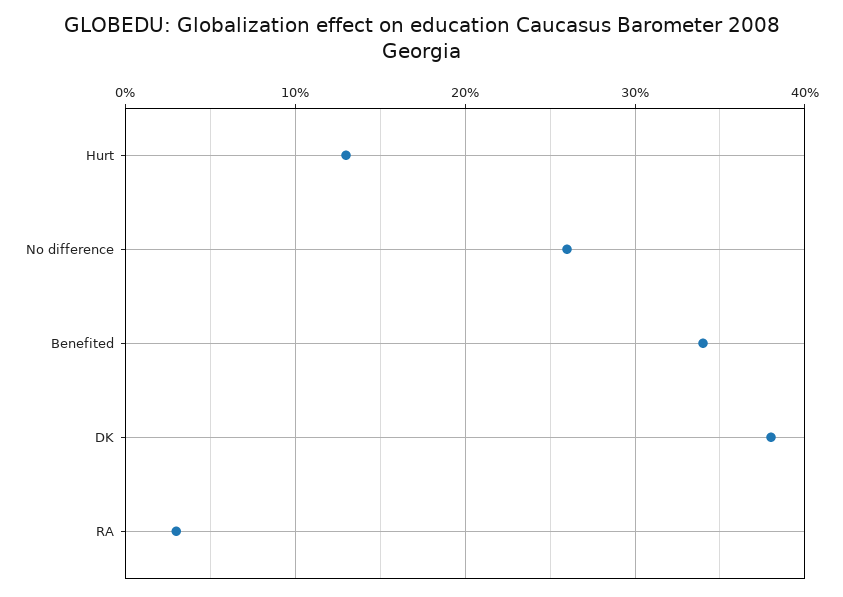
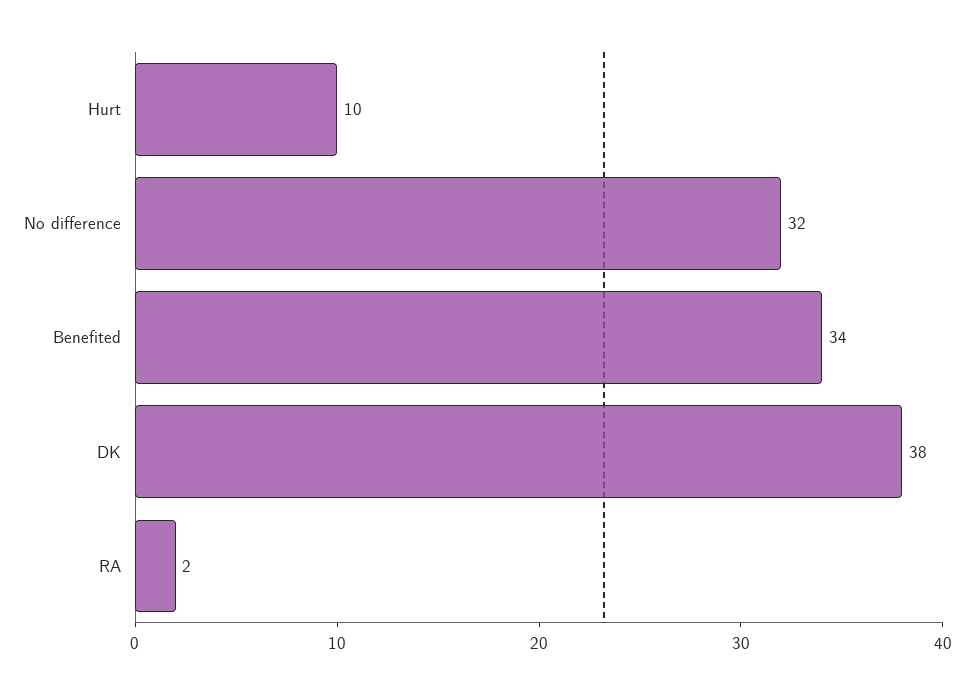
  {
-   "Hurt": 13,
+   "Hurt": 10,
-   "No difference": 26,
+   "No difference": 32,
    "Benefited": 34,
    "DK": 38,
-   "RA": 3
+   "RA": 2
  }

